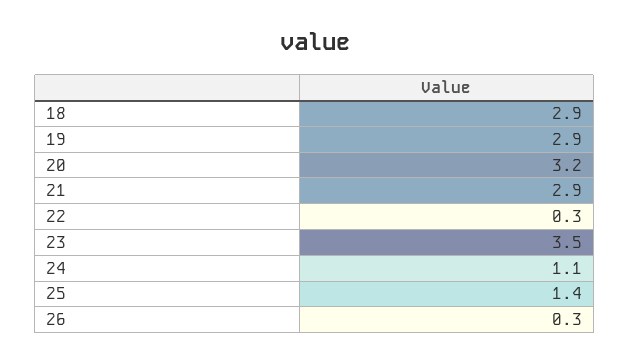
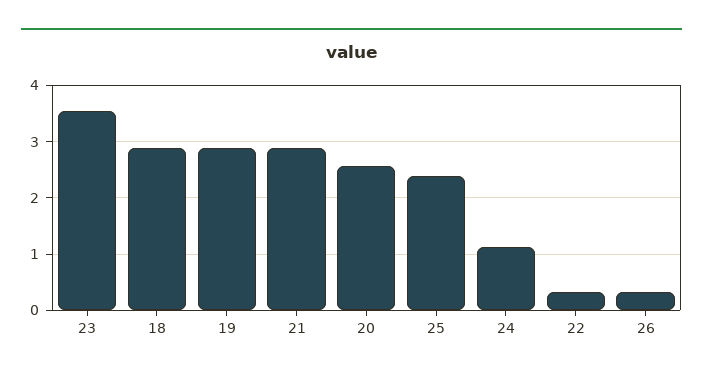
  {
    "18": 2.9,
    "19": 2.9,
-   "20": 3.2,
+   "20": 2.6,
    "21": 2.9,
    "22": 0.3,
    "23": 3.5,
    "24": 1.1,
-   "25": 1.4,
+   "25": 2.4,
    "26": 0.3
  }

